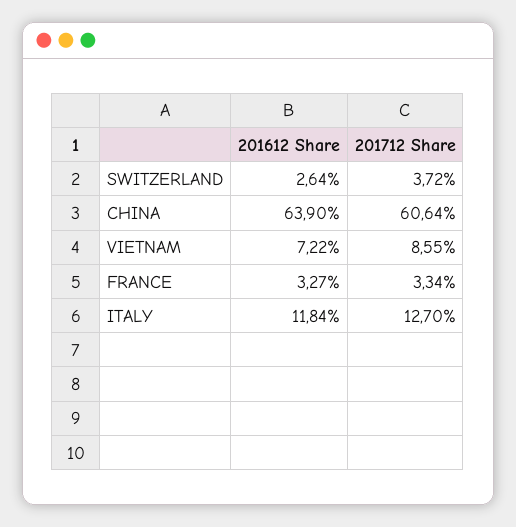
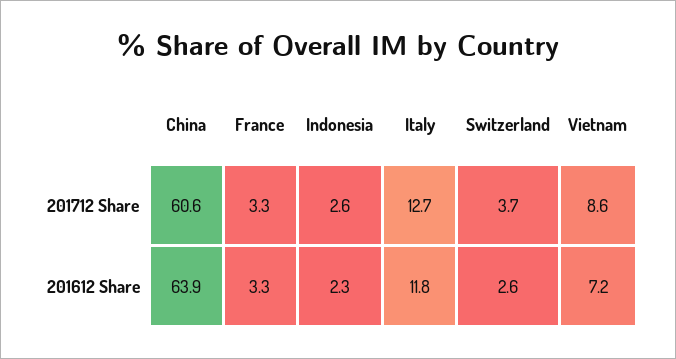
  {
    "201612 Share": {
      "SWITZERLAND": 2.64,
      "CHINA": 63.9,
      "VIETNAM": 7.22,
      "FRANCE": 3.27,
-     "ITALY": 11.84
+     "ITALY": 11.84,
+     "Indonesia": 2.3
    },
    "201712 Share": {
      "SWITZERLAND": 3.72,
      "CHINA": 60.64,
      "VIETNAM": 8.55,
      "FRANCE": 3.34,
-     "ITALY": 12.7
+     "ITALY": 12.7,
+     "Indonesia": 2.6
    }
  }

